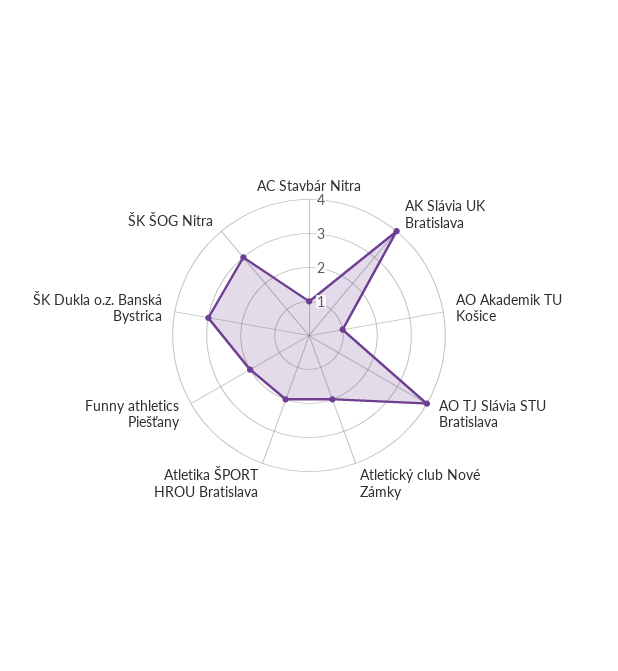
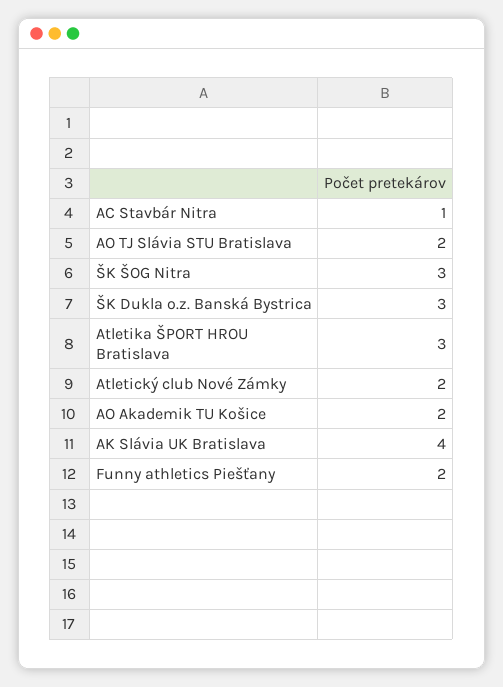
  {
    "AC Stavbár Nitra": 1,
    "AK Slávia UK Bratislava": 4,
-   "AO Akademik TU Košice": 1,
+   "AO Akademik TU Košice": 2,
-   "AO TJ Slávia STU Bratislava": 4,
+   "AO TJ Slávia STU Bratislava": 2,
    "Atletický club Nové Zámky": 2,
-   "Atletika ŠPORT HROU Bratislava": 2,
+   "Atletika ŠPORT HROU Bratislava": 3,
    "Funny athletics Piešťany": 2,
    "ŠK Dukla o.z. Banská Bystrica": 3,
    "ŠK ŠOG Nitra": 3
  }

